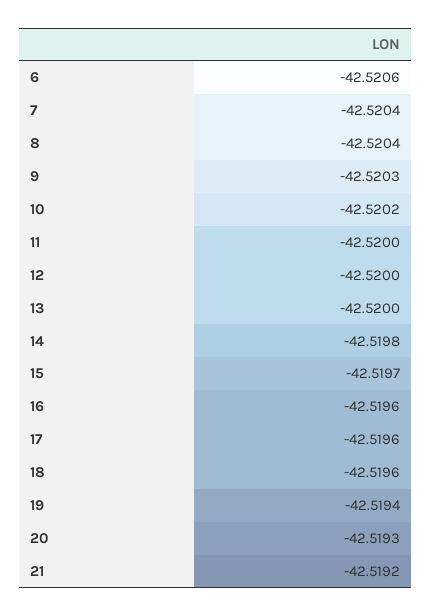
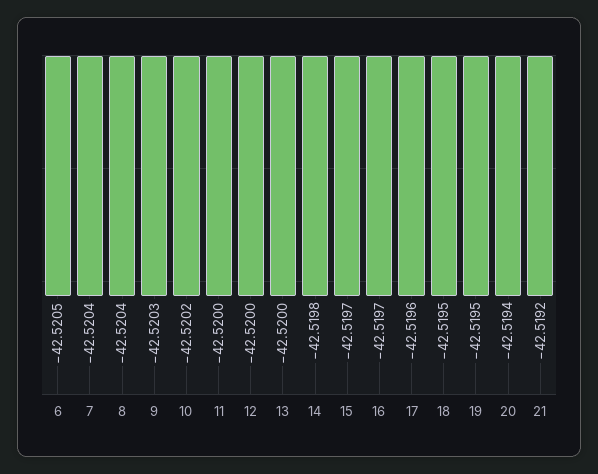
  {
-   "6": -42.5206,
+   "6": -42.5205,
    "7": -42.5204,
    "8": -42.5204,
    "9": -42.5203,
    "10": -42.5202,
    "11": -42.52,
    "12": -42.52,
    "13": -42.52,
    "14": -42.5198,
    "15": -42.5197,
-   "16": -42.5196,
+   "16": -42.5197,
    "17": -42.5196,
-   "18": -42.5196,
+   "18": -42.5195,
-   "19": -42.5194,
+   "19": -42.5195,
-   "20": -42.5193,
+   "20": -42.5194,
    "21": -42.5192
  }

